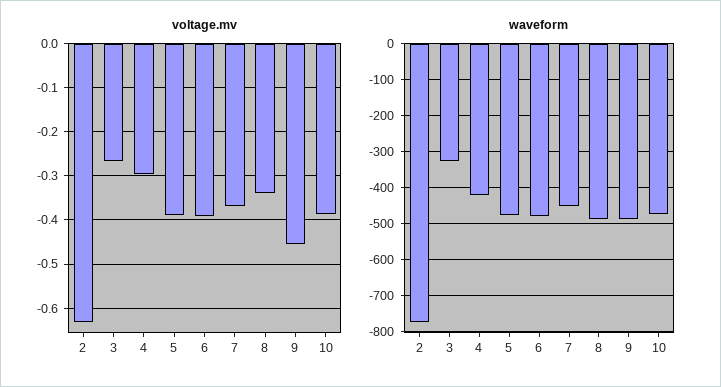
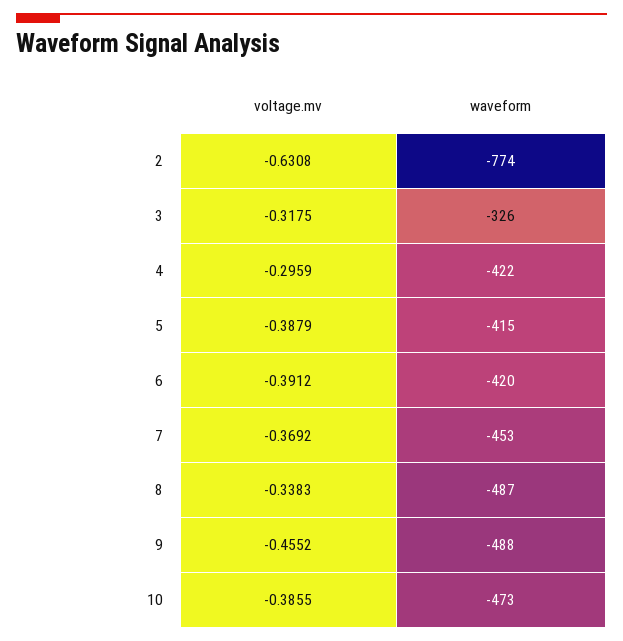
  {
    "voltage.mv": {
      "2": -0.6308,
-     "3": -0.26,
+     "3": -0.3175,
      "4": -0.2959,
      "5": -0.3879,
      "6": -0.3912,
      "7": -0.3692,
      "8": -0.3383,
      "9": -0.4552,
      "10": -0.3855
    },
    "waveform": {
      "2": -774,
      "3": -326,
      "4": -422,
-     "5": -480,
+     "5": -415,
-     "6": -480,
+     "6": -420,
      "7": -453,
      "8": -487,
      "9": -488,
      "10": -473
    }
  }

